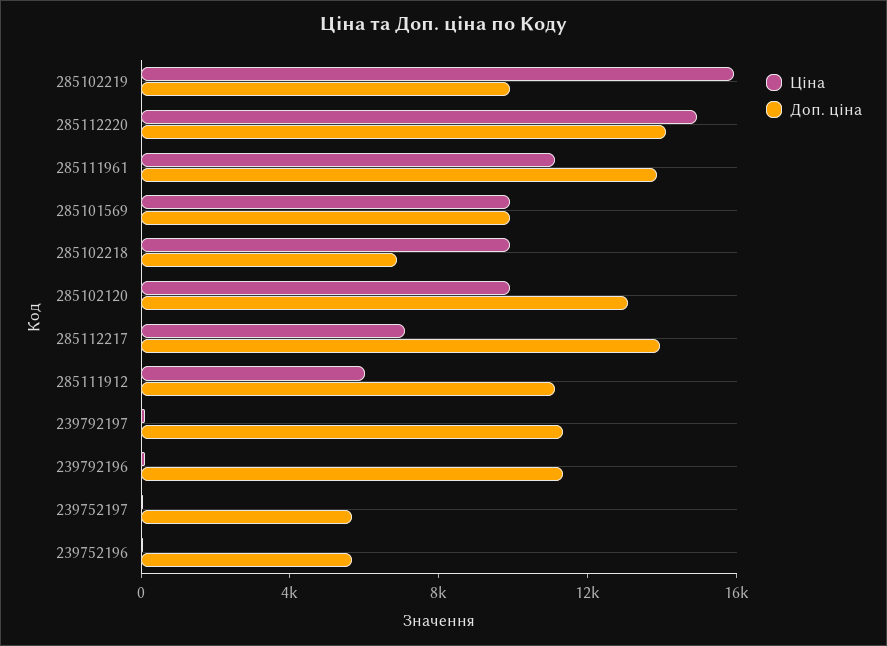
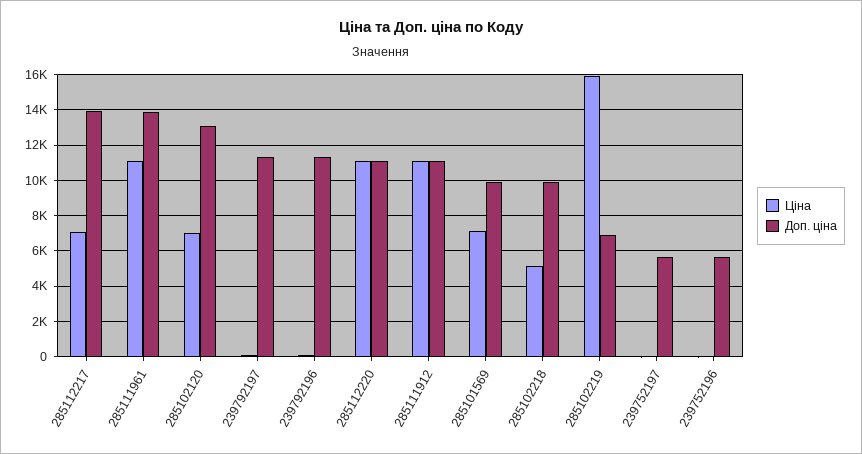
  {
    "Ціна": {
      "285102219": 16000,
-     "285112220": 15000,
+     "285112220": 11000,
      "285111961": 11000,
-     "285101569": 10000,
+     "285101569": 7000,
-     "285102218": 10000,
+     "285102218": 5000,
-     "285102120": 10000,
+     "285102120": 7000,
      "285112217": 7000,
-     "285111912": 6000,
+     "285111912": 11000,
      "239792197": 0,
      "239792196": 0,
      "239752197": 0,
      "239752196": 0
    },
    "Доп. ціна": {
-     "285102219": 10000,
+     "285102219": 7000,
-     "285112220": 14000,
+     "285112220": 11000,
      "285111961": 14000,
      "285101569": 10000,
-     "285102218": 7000,
+     "285102218": 10000,
      "285102120": 13000,
      "285112217": 14000,
      "285111912": 11000,
      "239792197": 11500,
      "239792196": 11500,
      "239752197": 5500,
      "239752196": 5500
    }
  }

